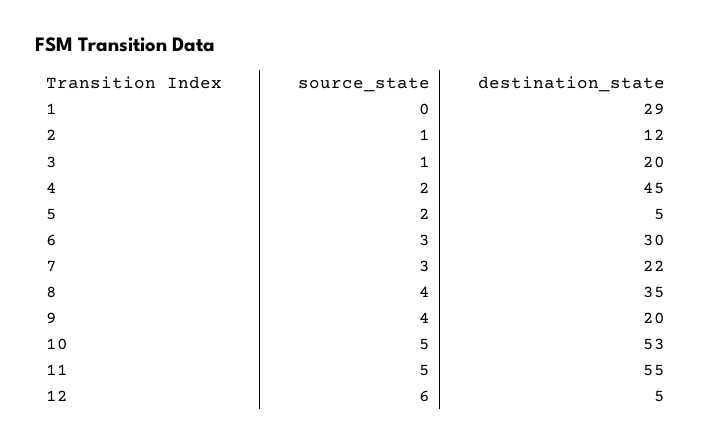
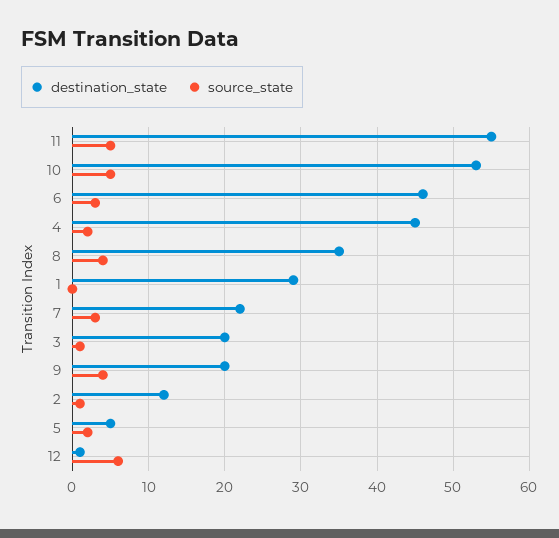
  {
    "source_state": {
      "1": 0,
      "2": 1,
      "3": 1,
      "4": 2,
      "5": 2,
      "6": 3,
      "7": 3,
      "8": 4,
      "9": 4,
      "10": 5,
      "11": 5,
      "12": 6
    },
    "destination_state": {
      "1": 29,
      "2": 12,
      "3": 20,
      "4": 45,
      "5": 5,
-     "6": 30,
+     "6": 46,
      "7": 22,
      "8": 35,
      "9": 20,
      "10": 53,
      "11": 55,
-     "12": 5
+     "12": 1
    }
  }

